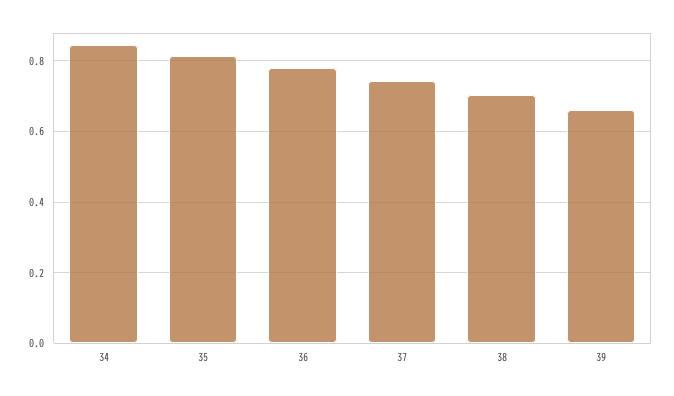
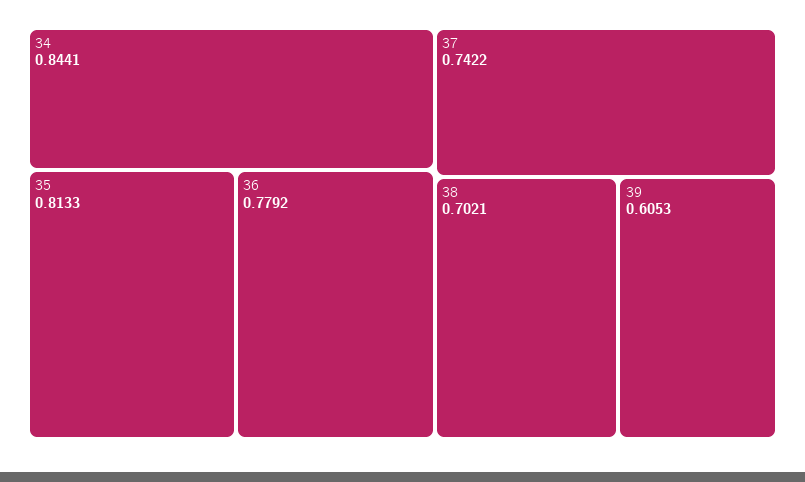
  {
    "34": 0.8441,
    "35": 0.8133,
    "36": 0.7792,
    "37": 0.7422,
    "38": 0.7021,
-   "39": 0.66
+   "39": 0.6053
  }

